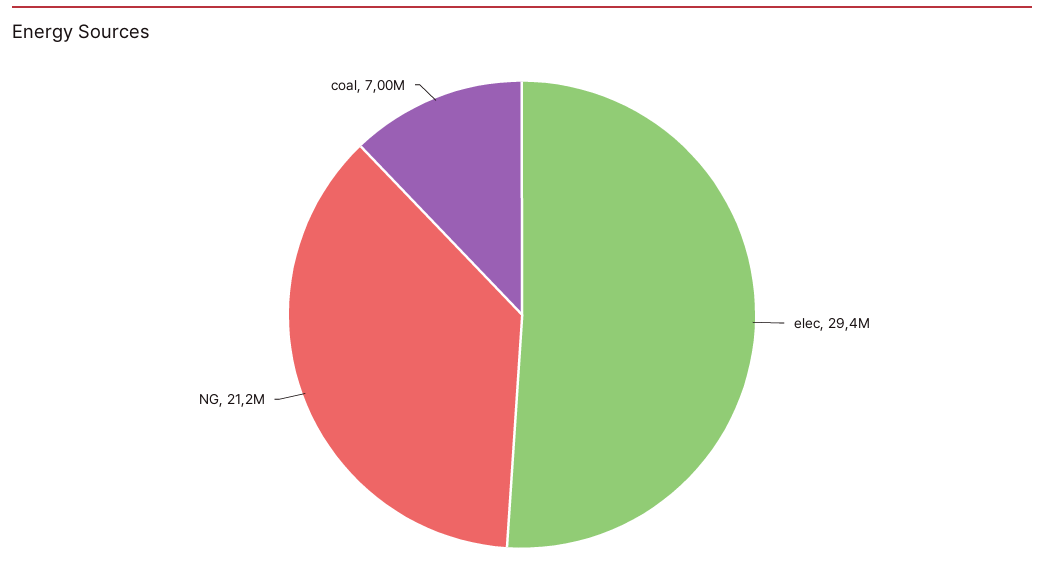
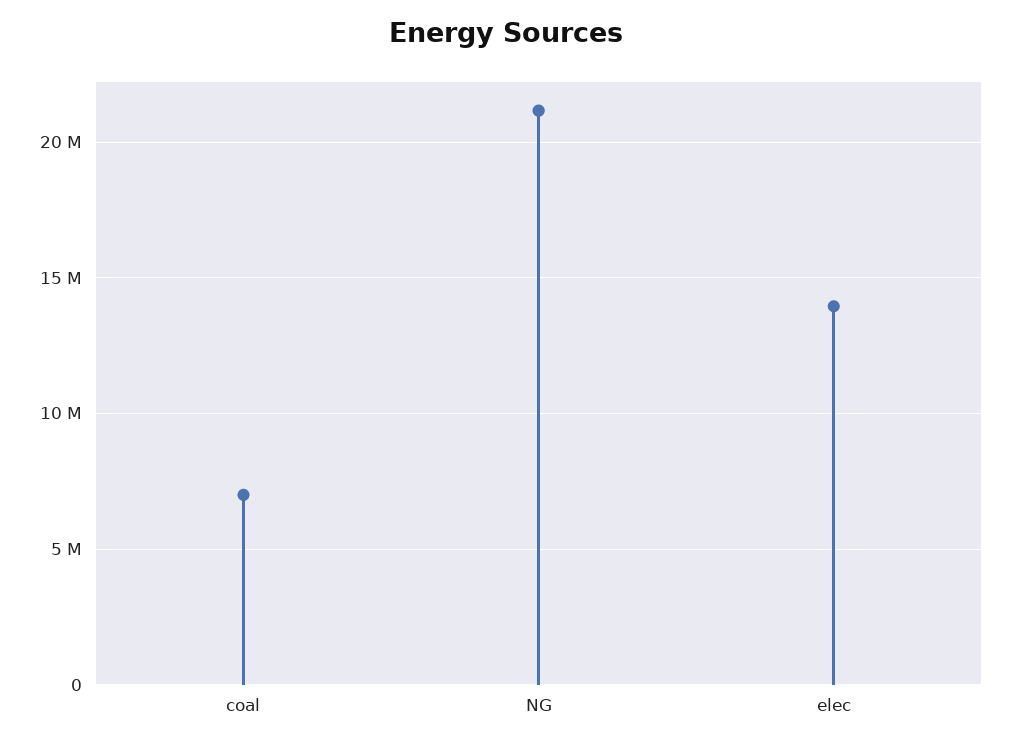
  {
-   "elec": 29400000,
+   "elec": 14000000,
    "NG": 21200000,
    "coal": 7000000
  }

